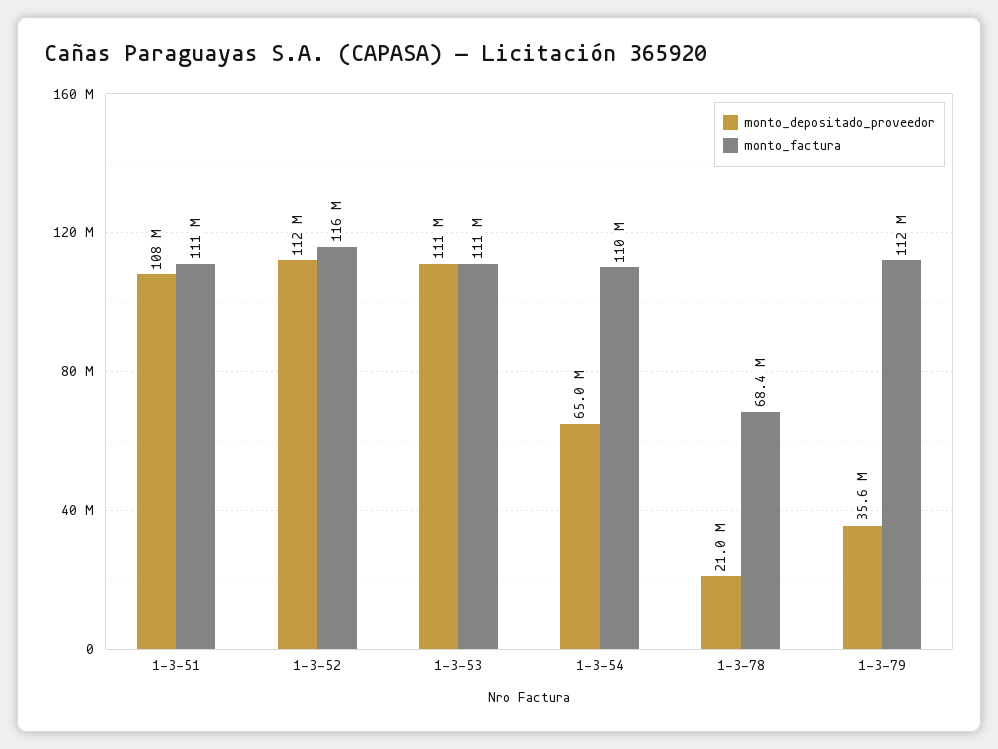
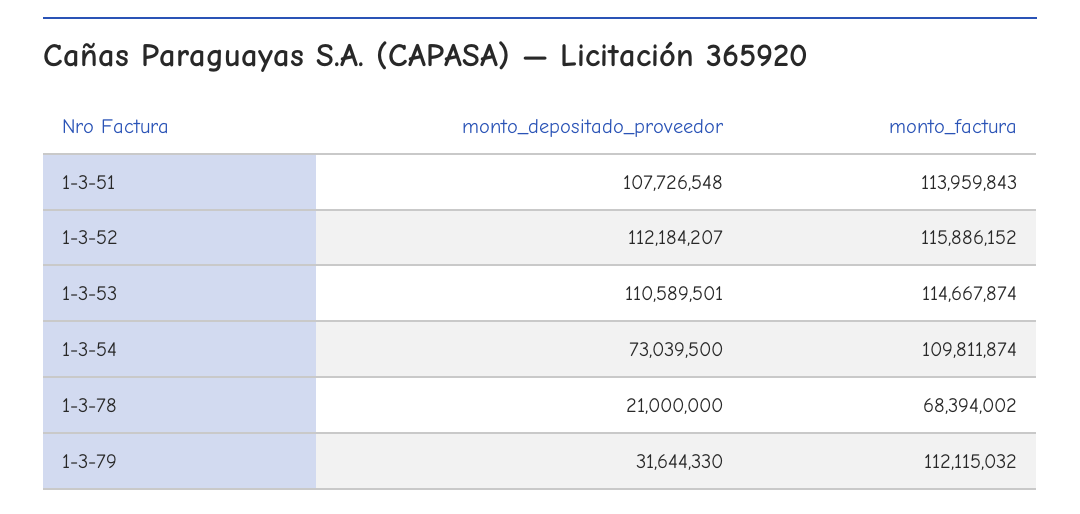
  {
    "monto_depositado_proveedor": {
      "1-3-51": 107726548,
      "1-3-52": 112184207,
      "1-3-53": 110589501,
-     "1-3-54": 65000000,
+     "1-3-54": 73039500,
      "1-3-78": 21000000,
-     "1-3-79": 35600000
+     "1-3-79": 31644330
    },
    "monto_factura": {
-     "1-3-51": 111000000,
+     "1-3-51": 113959843,
      "1-3-52": 115886152,
-     "1-3-53": 111000000,
+     "1-3-53": 114667874,
      "1-3-54": 109811874,
      "1-3-78": 68394002,
      "1-3-79": 112115032
    }
  }

